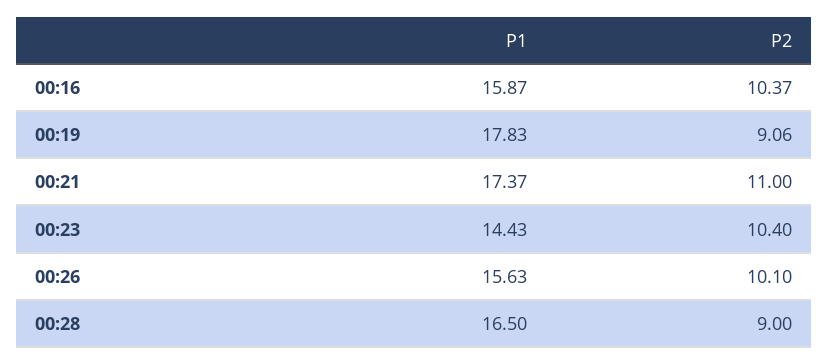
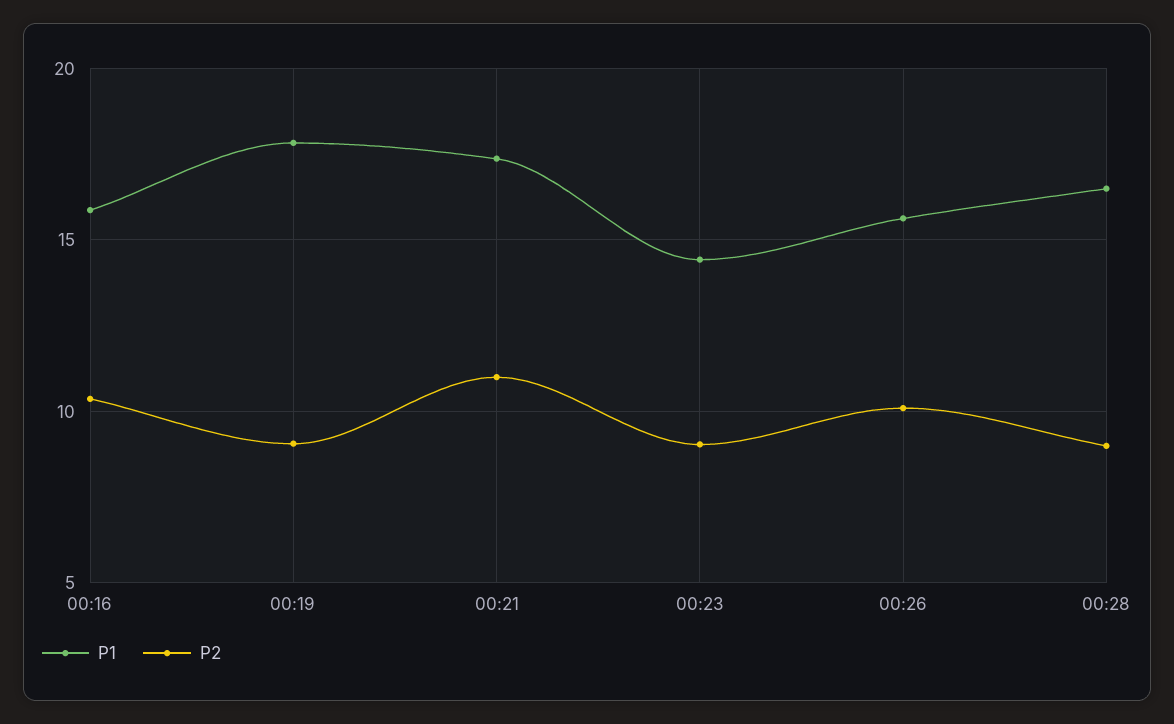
  {
    "P1": {
      "00:16": 15.87,
      "00:19": 17.83,
      "00:21": 17.37,
      "00:23": 14.43,
      "00:26": 15.63,
      "00:28": 16.5
    },
    "P2": {
      "00:16": 10.37,
      "00:19": 9.06,
      "00:21": 11,
-     "00:23": 10.4,
+     "00:23": 9,
      "00:26": 10.1,
      "00:28": 9
    }
  }

